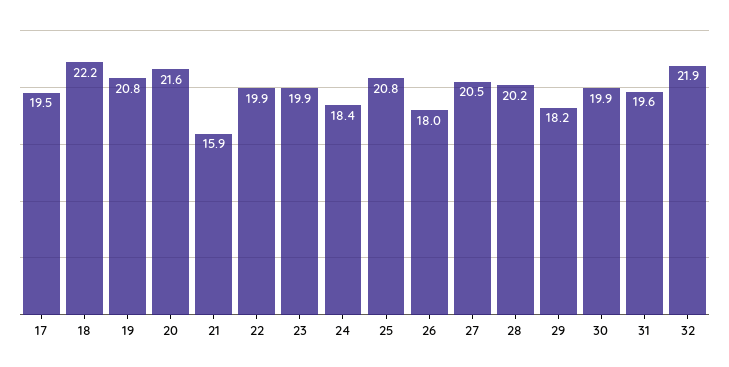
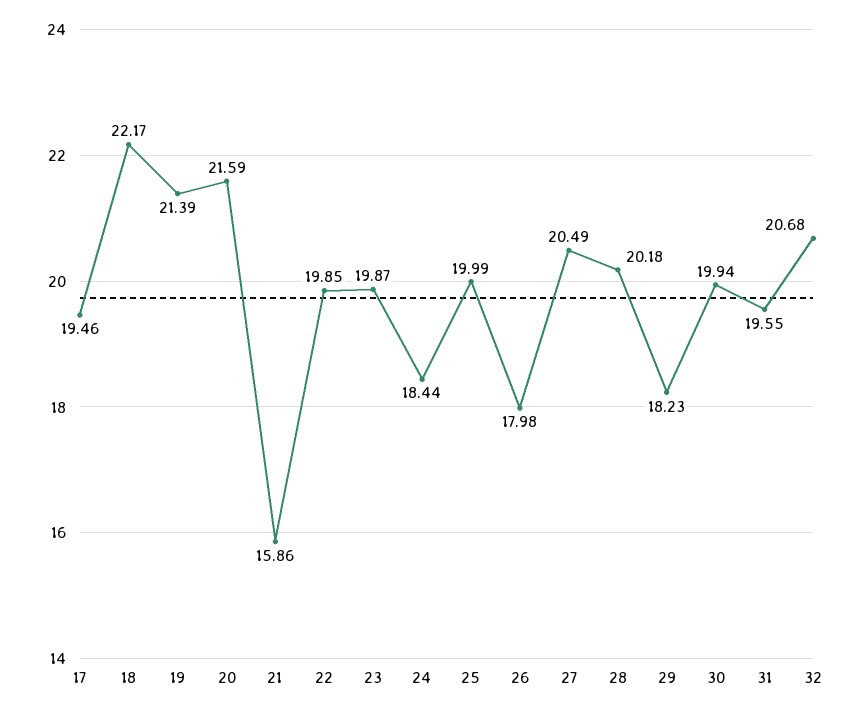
  {
    "17": 19.46,
    "18": 22.17,
-   "19": 20.8,
+   "19": 21.39,
    "20": 21.59,
    "21": 15.86,
    "22": 19.85,
    "23": 19.87,
    "24": 18.44,
-   "25": 20.8,
+   "25": 19.99,
    "26": 17.98,
    "27": 20.49,
    "28": 20.18,
    "29": 18.23,
    "30": 19.94,
    "31": 19.55,
-   "32": 21.9
+   "32": 20.68
  }

